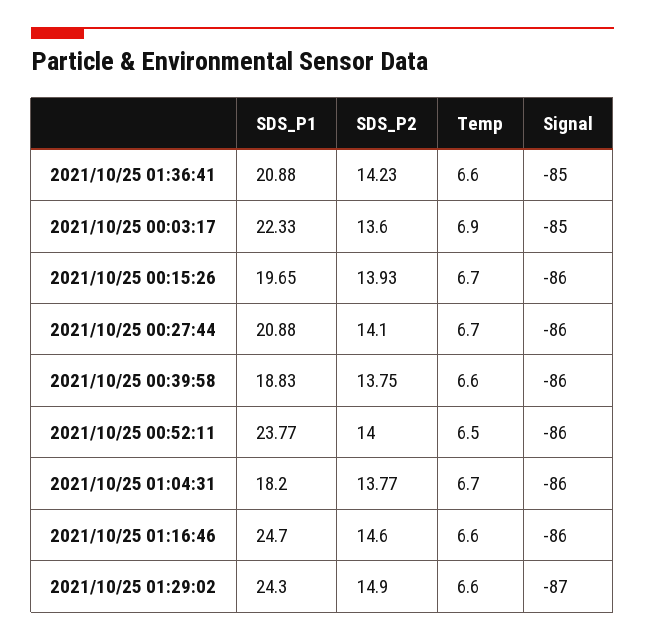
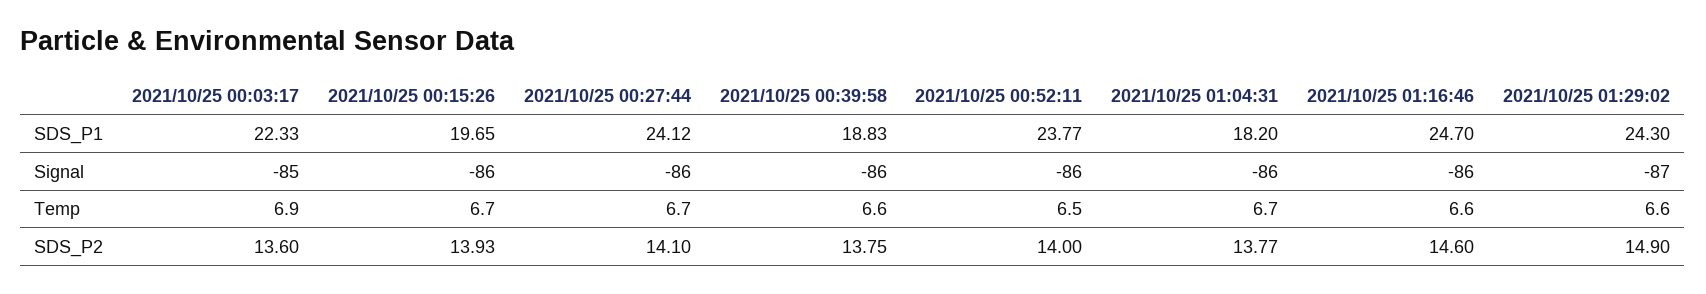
  {
    "SDS_P1": {
-     "2021/10/25 01:36:41": 20.88,
      "2021/10/25 00:03:17": 22.33,
      "2021/10/25 00:15:26": 19.65,
-     "2021/10/25 00:27:44": 20.88,
+     "2021/10/25 00:27:44": 24.12,
      "2021/10/25 00:39:58": 18.83,
      "2021/10/25 00:52:11": 23.77,
      "2021/10/25 01:04:31": 18.2,
      "2021/10/25 01:16:46": 24.7,
      "2021/10/25 01:29:02": 24.3
    },
    "SDS_P2": {
-     "2021/10/25 01:36:41": 14.23,
      "2021/10/25 00:03:17": 13.6,
      "2021/10/25 00:15:26": 13.93,
      "2021/10/25 00:27:44": 14.1,
      "2021/10/25 00:39:58": 13.75,
      "2021/10/25 00:52:11": 14,
      "2021/10/25 01:04:31": 13.77,
      "2021/10/25 01:16:46": 14.6,
      "2021/10/25 01:29:02": 14.9
    },
    "Temp": {
-     "2021/10/25 01:36:41": 6.6,
      "2021/10/25 00:03:17": 6.9,
      "2021/10/25 00:15:26": 6.7,
      "2021/10/25 00:27:44": 6.7,
      "2021/10/25 00:39:58": 6.6,
      "2021/10/25 00:52:11": 6.5,
      "2021/10/25 01:04:31": 6.7,
      "2021/10/25 01:16:46": 6.6,
      "2021/10/25 01:29:02": 6.6
    },
    "Signal": {
-     "2021/10/25 01:36:41": -85,
      "2021/10/25 00:03:17": -85,
      "2021/10/25 00:15:26": -86,
      "2021/10/25 00:27:44": -86,
      "2021/10/25 00:39:58": -86,
      "2021/10/25 00:52:11": -86,
      "2021/10/25 01:04:31": -86,
      "2021/10/25 01:16:46": -86,
      "2021/10/25 01:29:02": -87
    }
  }

